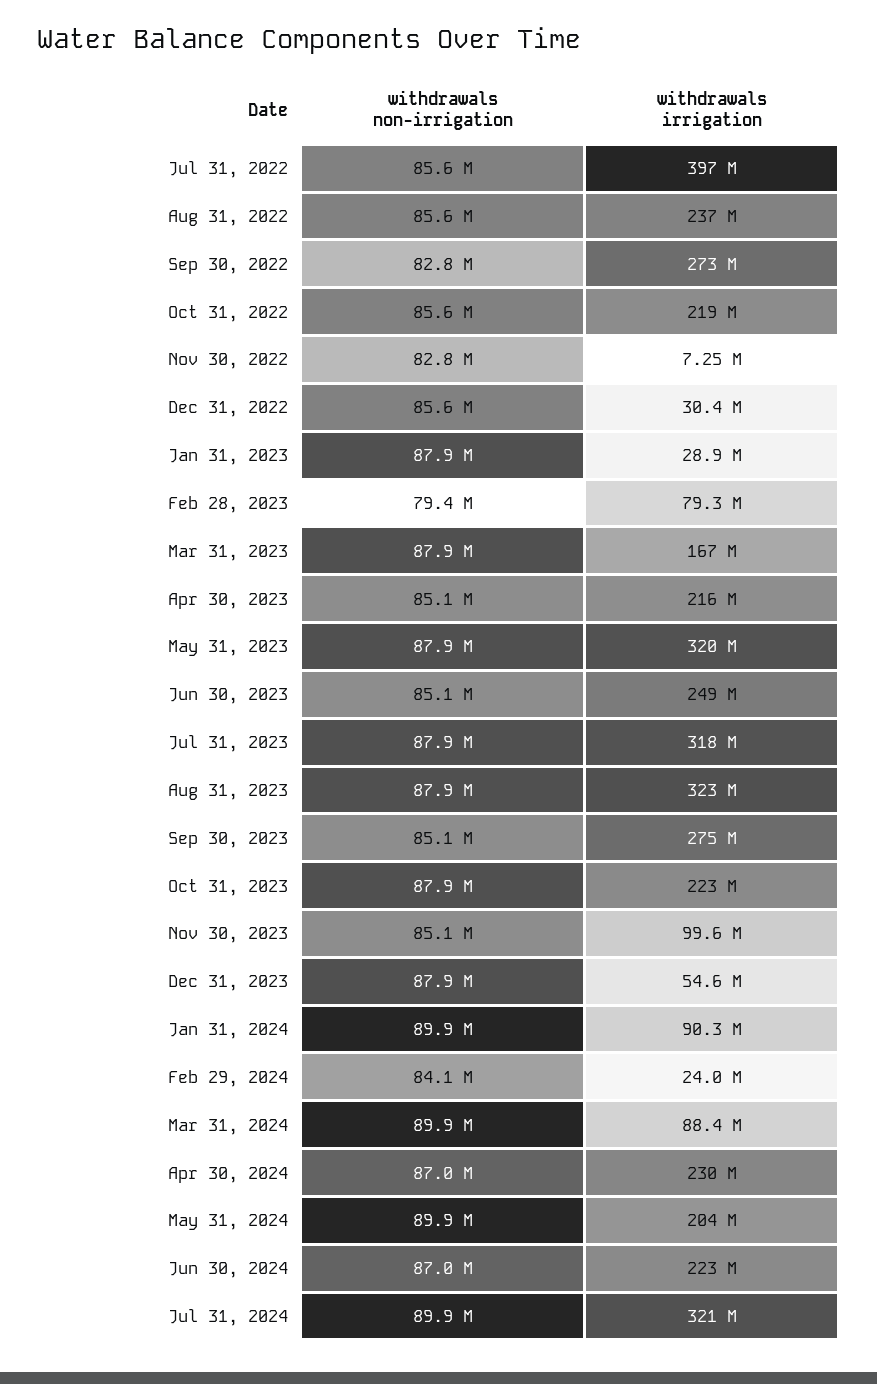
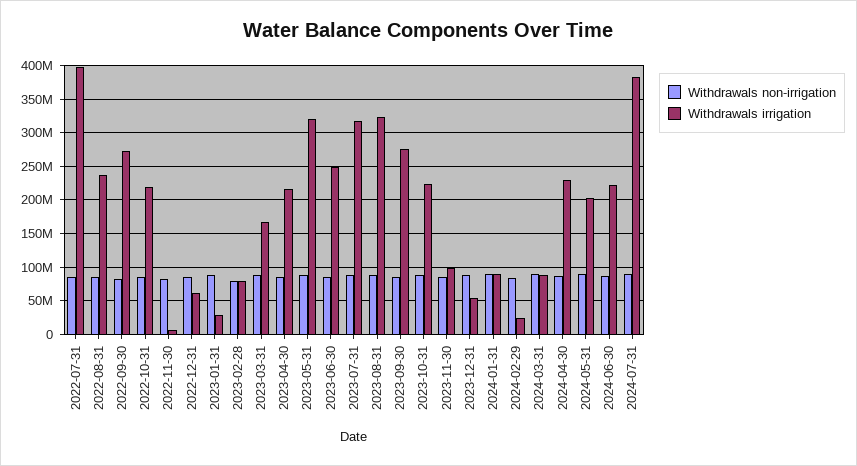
  {
    "withdrawals non-irrigation": {
      "Jul 31, 2022": 85600000,
      "Aug 31, 2022": 85600000,
      "Sep 30, 2022": 82800000,
      "Oct 31, 2022": 85600000,
      "Nov 30, 2022": 82800000,
      "Dec 31, 2022": 85600000,
      "Jan 31, 2023": 87900000,
      "Feb 28, 2023": 79400000,
      "Mar 31, 2023": 87900000,
      "Apr 30, 2023": 85100000,
      "May 31, 2023": 87900000,
      "Jun 30, 2023": 85100000,
      "Jul 31, 2023": 87900000,
      "Aug 31, 2023": 87900000,
      "Sep 30, 2023": 85100000,
      "Oct 31, 2023": 87900000,
      "Nov 30, 2023": 85100000,
      "Dec 31, 2023": 87900000,
      "Jan 31, 2024": 89900000,
      "Feb 29, 2024": 84100000,
      "Mar 31, 2024": 89900000,
      "Apr 30, 2024": 87000000,
      "May 31, 2024": 89900000,
      "Jun 30, 2024": 87000000,
      "Jul 31, 2024": 89900000
    },
    "withdrawals irrigation": {
      "Jul 31, 2022": 397000000,
      "Aug 31, 2022": 237000000,
      "Sep 30, 2022": 273000000,
      "Oct 31, 2022": 219000000,
      "Nov 30, 2022": 7250000,
-     "Dec 31, 2022": 30400000,
+     "Dec 31, 2022": 60000000,
      "Jan 31, 2023": 28900000,
      "Feb 28, 2023": 79300000,
      "Mar 31, 2023": 167000000,
      "Apr 30, 2023": 216000000,
      "May 31, 2023": 320000000,
      "Jun 30, 2023": 249000000,
      "Jul 31, 2023": 318000000,
      "Aug 31, 2023": 323000000,
      "Sep 30, 2023": 275000000,
      "Oct 31, 2023": 223000000,
      "Nov 30, 2023": 99600000,
      "Dec 31, 2023": 54600000,
      "Jan 31, 2024": 90300000,
      "Feb 29, 2024": 24000000,
      "Mar 31, 2024": 88400000,
      "Apr 30, 2024": 230000000,
      "May 31, 2024": 204000000,
      "Jun 30, 2024": 223000000,
-     "Jul 31, 2024": 321000000
+     "Jul 31, 2024": 380000000
    }
  }

